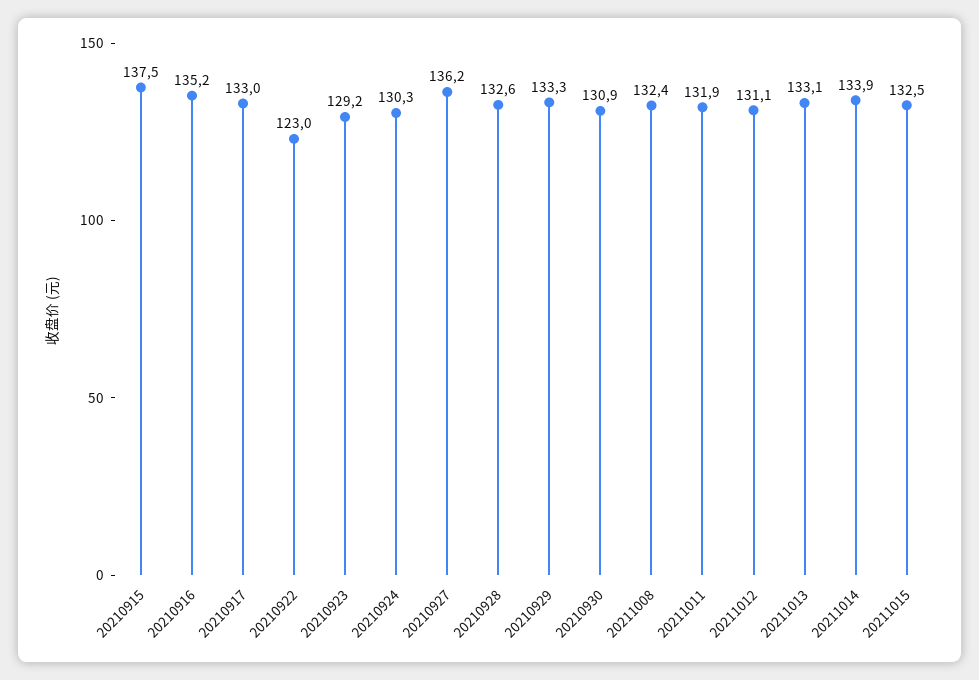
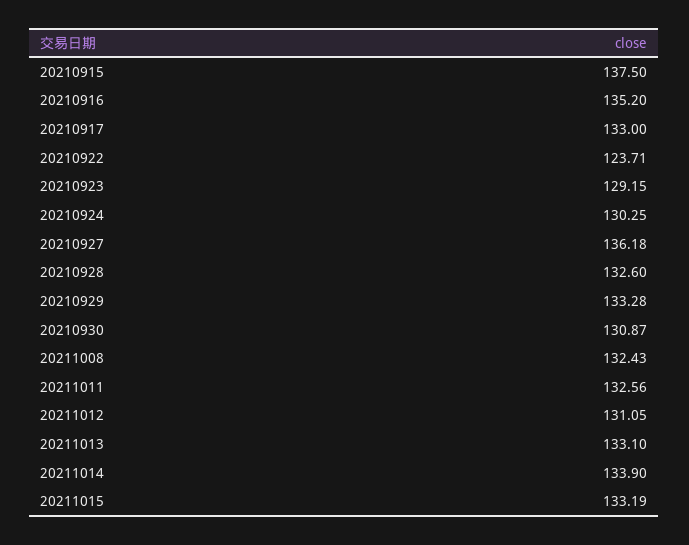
  {
    "20210915": 137.5,
    "20210916": 135.2,
    "20210917": 133,
-   "20210922": 123,
+   "20210922": 123.71,
    "20210923": 129.15,
    "20210924": 130.25,
    "20210927": 136.18,
    "20210928": 132.6,
    "20210929": 133.28,
    "20210930": 130.87,
    "20211008": 132.43,
-   "20211011": 131.9,
+   "20211011": 132.56,
    "20211012": 131.05,
    "20211013": 133.1,
    "20211014": 133.9,
-   "20211015": 132.5
+   "20211015": 133.19
  }

